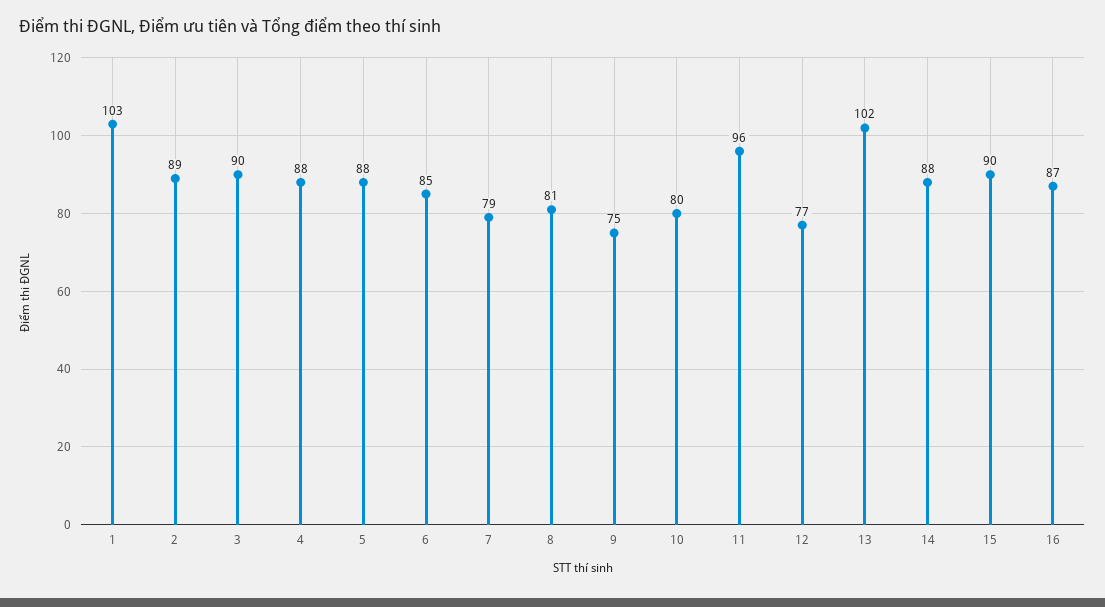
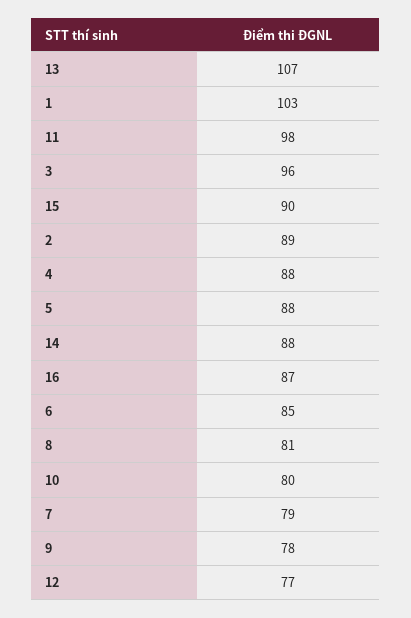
  {
    "1": 103,
    "2": 89,
-   "3": 90,
+   "3": 96,
    "4": 88,
    "5": 88,
    "6": 85,
    "7": 79,
    "8": 81,
-   "9": 75,
+   "9": 78,
    "10": 80,
-   "11": 96,
+   "11": 98,
    "12": 77,
-   "13": 102,
+   "13": 107,
    "14": 88,
    "15": 90,
    "16": 87
  }

